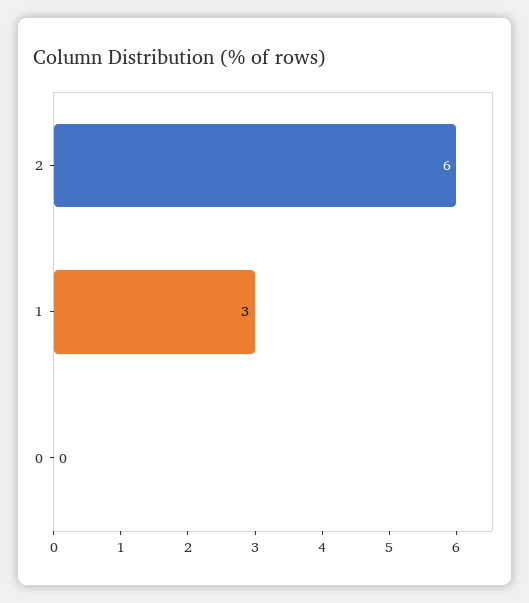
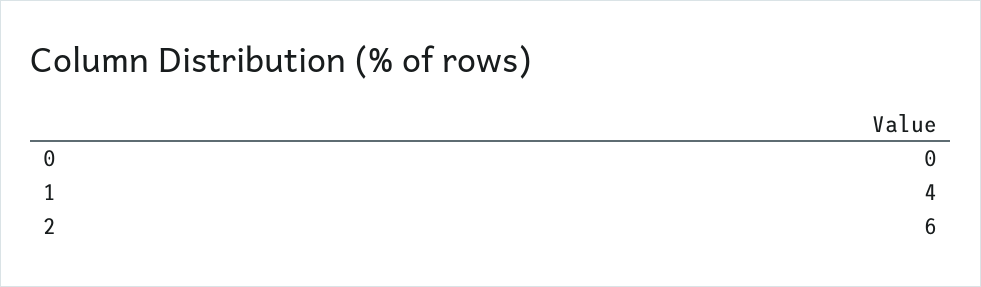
  {
    "2": 6,
-   "1": 3,
+   "1": 4,
    "0": 0
  }

